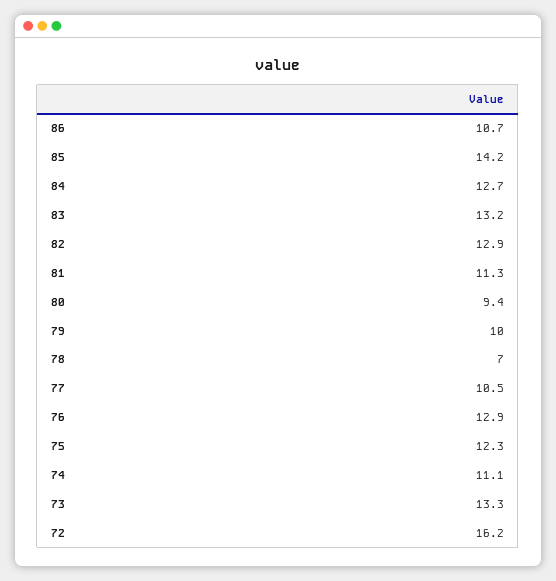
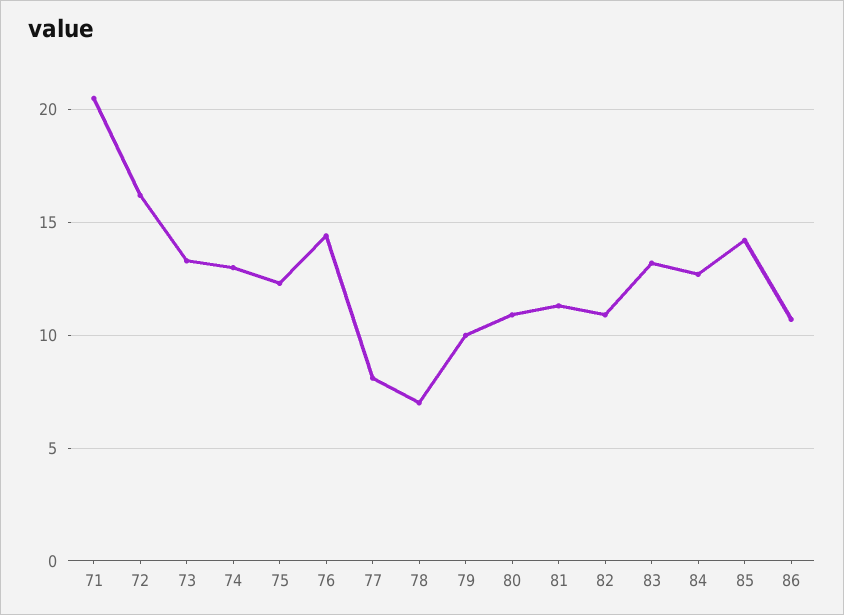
  {
    "86": 10.7,
    "85": 14.2,
    "84": 12.7,
    "83": 13.2,
-   "82": 12.9,
+   "82": 11,
    "81": 11.3,
-   "80": 9.4,
+   "80": 11,
    "79": 10,
    "78": 7,
-   "77": 10.5,
+   "77": 8,
-   "76": 12.9,
+   "76": 14.5,
    "75": 12.3,
-   "74": 11.1,
+   "74": 13,
    "73": 13.3,
-   "72": 16.2
+   "72": 16.2,
+   "71": 20.5
  }

